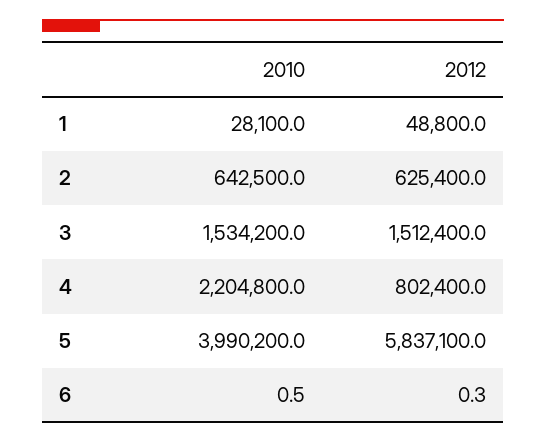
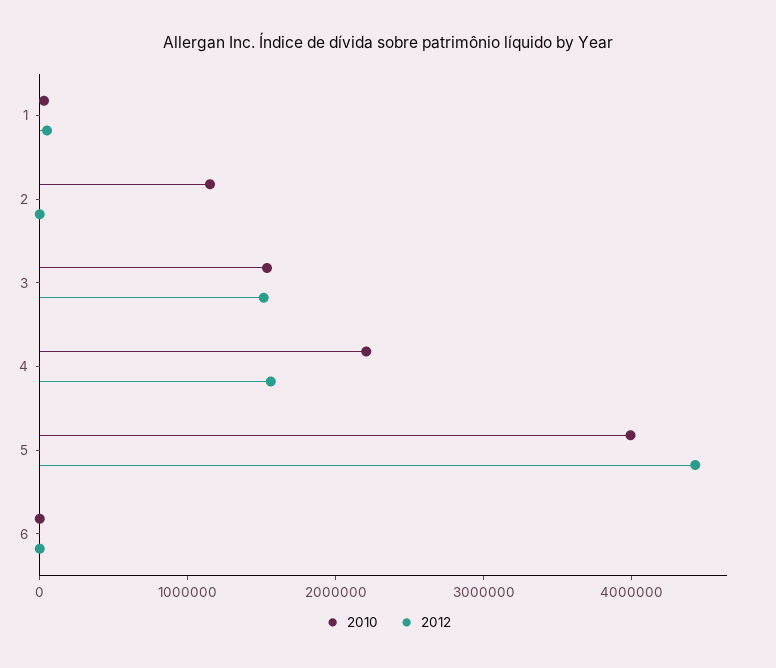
  {
    "2010": {
      "1": 28100,
-     "2": 642500,
+     "2": 1200000,
      "3": 1534200,
      "4": 2204800,
      "5": 3990200,
      "6": 0.5
    },
    "2012": {
      "1": 48800,
-     "2": 625400,
+     "2": 0,
      "3": 1512400,
-     "4": 802400,
+     "4": 1600000,
-     "5": 5837100,
+     "5": 4400000,
      "6": 0.3
    }
  }

